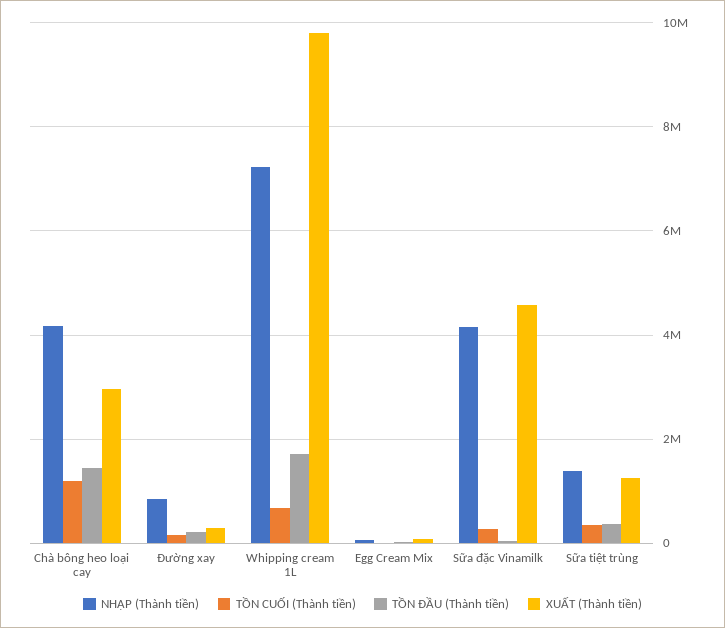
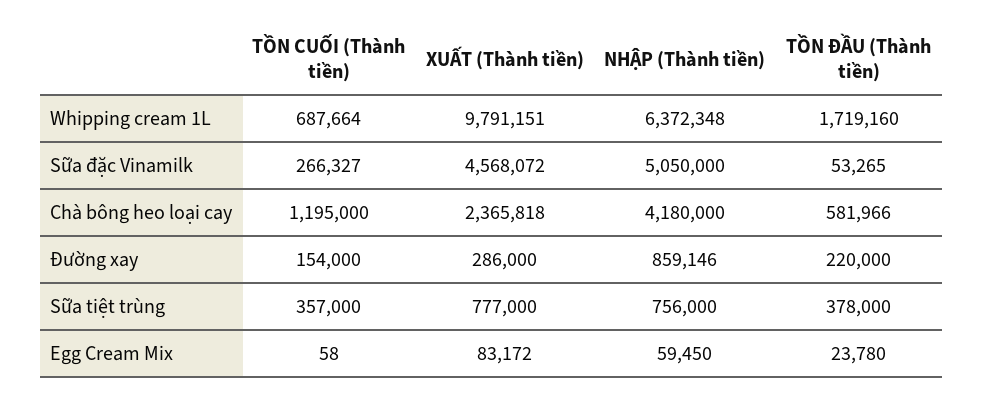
  {
    "NHẬP (Thành tiền)": {
      "Chà bông heo loại cay": 4180000,
      "Đường xay": 859146,
-     "Whipping cream 1L": 7200000,
+     "Whipping cream 1L": 6372348,
      "Egg Cream Mix": 59450,
-     "Sữa đặc Vinamilk": 4200000,
+     "Sữa đặc Vinamilk": 5050000,
-     "Sữa tiệt trùng": 1400000
+     "Sữa tiệt trùng": 756000
    },
    "TỒN CUỐI (Thành tiền)": {
      "Chà bông heo loại cay": 1195000,
      "Đường xay": 154000,
      "Whipping cream 1L": 687664,
      "Egg Cream Mix": 58,
      "Sữa đặc Vinamilk": 266327,
      "Sữa tiệt trùng": 357000
    },
    "TỒN ĐẦU (Thành tiền)": {
-     "Chà bông heo loại cay": 1400000,
+     "Chà bông heo loại cay": 581966,
      "Đường xay": 220000,
      "Whipping cream 1L": 1719160,
      "Egg Cream Mix": 23780,
      "Sữa đặc Vinamilk": 53265,
      "Sữa tiệt trùng": 378000
    },
    "XUẤT (Thành tiền)": {
-     "Chà bông heo loại cay": 3000000,
+     "Chà bông heo loại cay": 2365818,
      "Đường xay": 286000,
      "Whipping cream 1L": 9791151,
      "Egg Cream Mix": 83172,
      "Sữa đặc Vinamilk": 4568072,
-     "Sữa tiệt trùng": 1200000
+     "Sữa tiệt trùng": 777000
    }
  }

